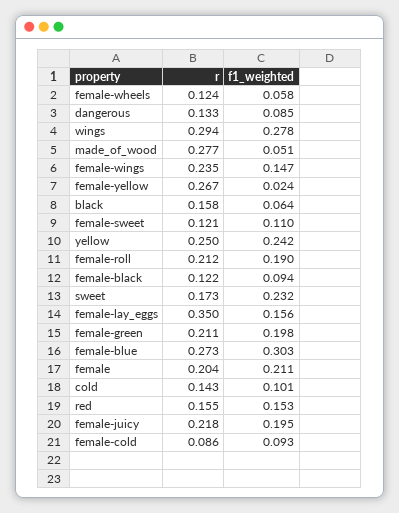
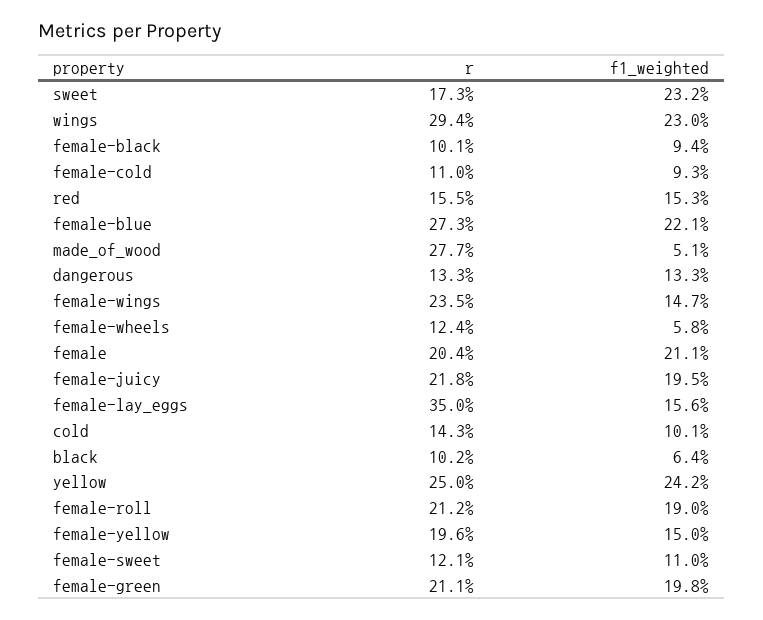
  {
    "r": {
      "female-wheels": 0.124,
      "dangerous": 0.133,
      "wings": 0.294,
      "made_of_wood": 0.277,
      "female-wings": 0.235,
-     "female-yellow": 0.267,
+     "female-yellow": 0.196,
-     "black": 0.158,
+     "black": 0.102,
      "female-sweet": 0.121,
      "yellow": 0.25,
      "female-roll": 0.212,
-     "female-black": 0.122,
+     "female-black": 0.101,
      "sweet": 0.173,
      "female-lay_eggs": 0.35,
      "female-green": 0.211,
      "female-blue": 0.273,
      "female": 0.204,
      "cold": 0.143,
      "red": 0.155,
      "female-juicy": 0.218,
-     "female-cold": 0.086
+     "female-cold": 0.11
    },
    "f1_weighted": {
      "female-wheels": 0.058,
-     "dangerous": 0.085,
+     "dangerous": 0.133,
-     "wings": 0.278,
+     "wings": 0.23,
      "made_of_wood": 0.051,
      "female-wings": 0.147,
-     "female-yellow": 0.024,
+     "female-yellow": 0.15,
      "black": 0.064,
      "female-sweet": 0.11,
      "yellow": 0.242,
      "female-roll": 0.19,
      "female-black": 0.094,
      "sweet": 0.232,
      "female-lay_eggs": 0.156,
      "female-green": 0.198,
-     "female-blue": 0.303,
+     "female-blue": 0.221,
      "female": 0.211,
      "cold": 0.101,
      "red": 0.153,
      "female-juicy": 0.195,
      "female-cold": 0.093
    }
  }

